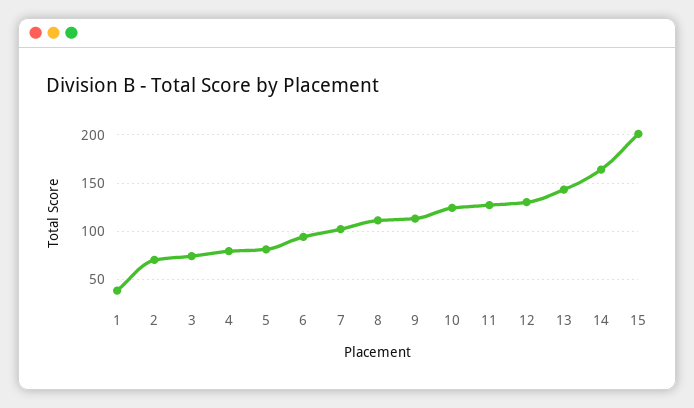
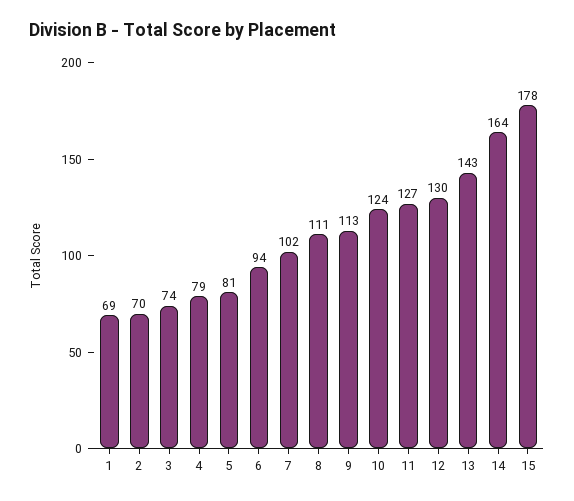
  {
-   "1": 40,
+   "1": 69,
    "2": 70,
    "3": 74,
    "4": 79,
    "5": 81,
    "6": 94,
    "7": 102,
    "8": 111,
    "9": 113,
    "10": 124,
    "11": 127,
    "12": 130,
    "13": 143,
    "14": 164,
-   "15": 200
+   "15": 178
  }

